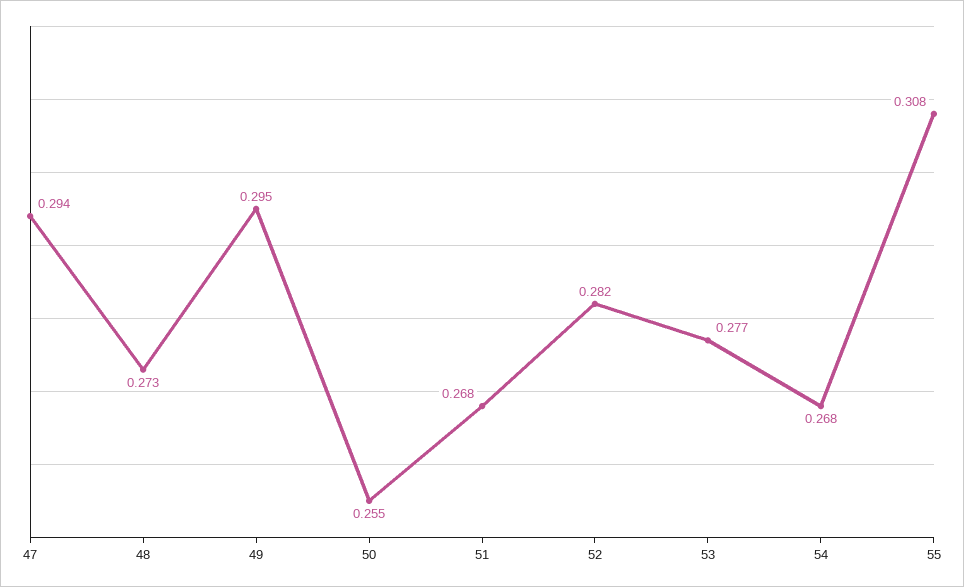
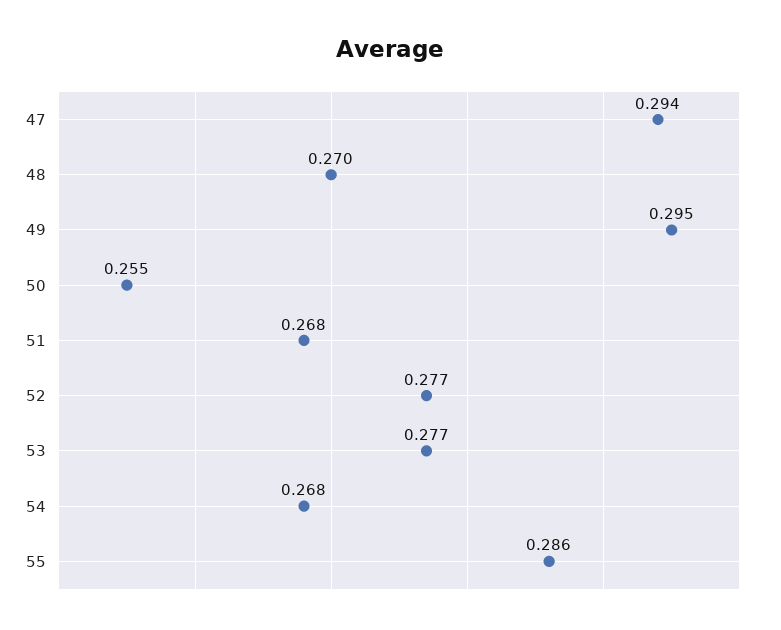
  {
    "47": 0.294,
-   "48": 0.273,
+   "48": 0.27,
    "49": 0.295,
    "50": 0.255,
    "51": 0.268,
-   "52": 0.282,
+   "52": 0.277,
    "53": 0.277,
    "54": 0.268,
-   "55": 0.308
+   "55": 0.286
  }

